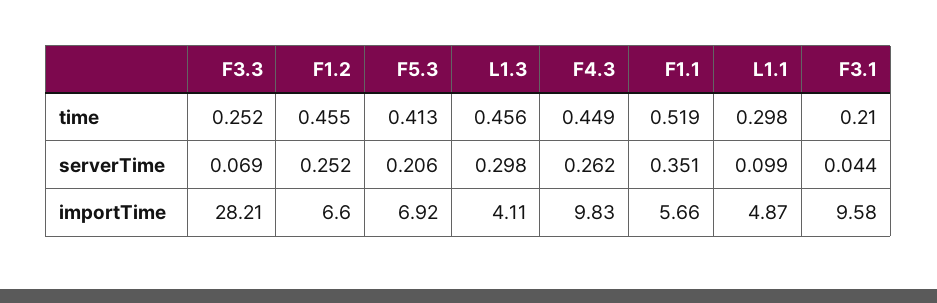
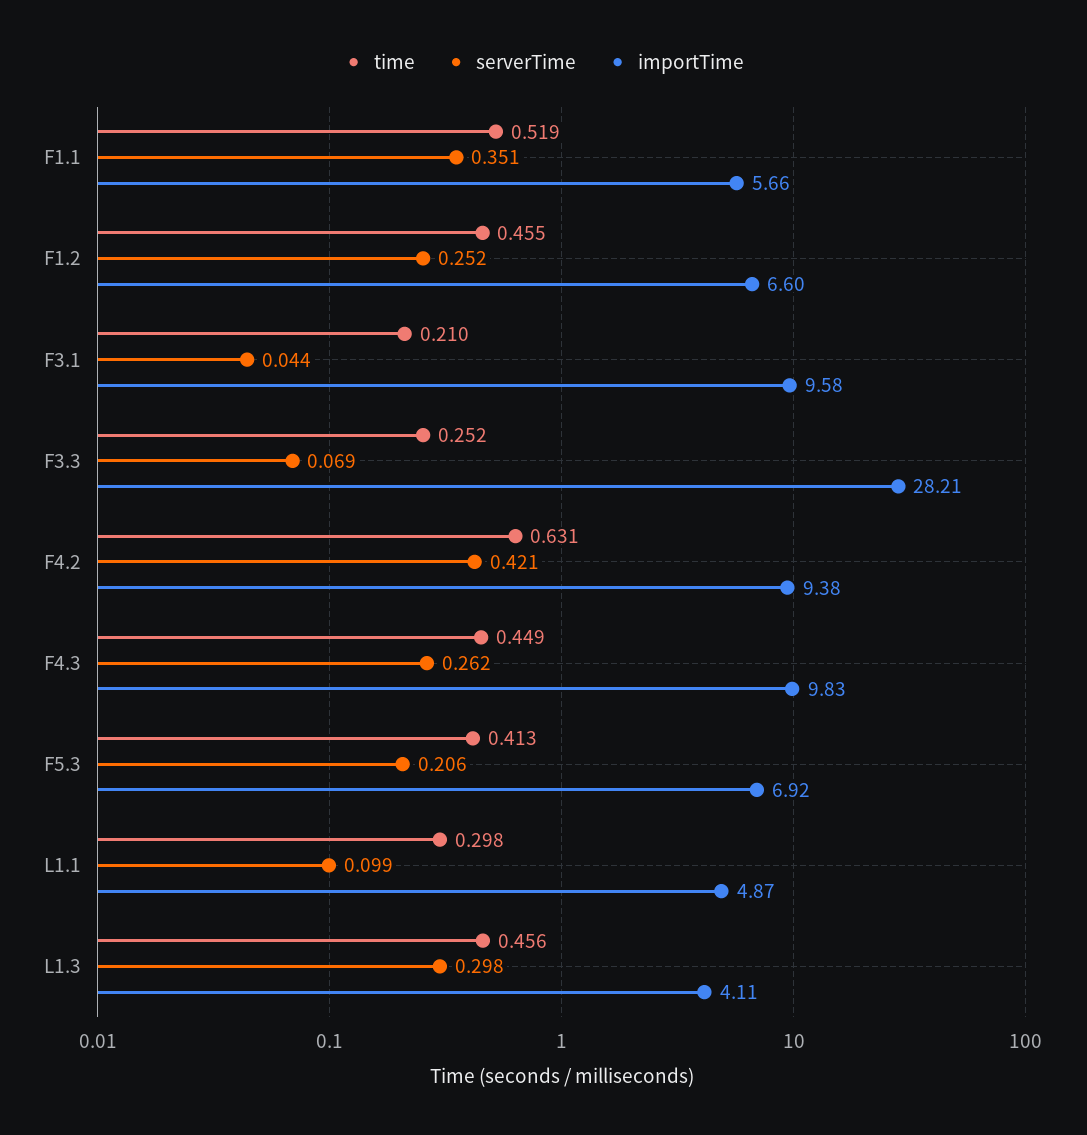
  {
    "time": {
      "F3.3": 0.252,
      "F1.2": 0.455,
      "F5.3": 0.413,
      "L1.3": 0.456,
      "F4.3": 0.449,
      "F1.1": 0.519,
      "L1.1": 0.298,
-     "F3.1": 0.21
+     "F3.1": 0.21,
+     "F4.2": 0.631
    },
    "serverTime": {
      "F3.3": 0.069,
      "F1.2": 0.252,
      "F5.3": 0.206,
      "L1.3": 0.298,
      "F4.3": 0.262,
      "F1.1": 0.351,
      "L1.1": 0.099,
-     "F3.1": 0.044
+     "F3.1": 0.044,
+     "F4.2": 0.421
    },
    "importTime": {
      "F3.3": 28.21,
      "F1.2": 6.6,
      "F5.3": 6.92,
      "L1.3": 4.11,
      "F4.3": 9.83,
      "F1.1": 5.66,
      "L1.1": 4.87,
-     "F3.1": 9.58
+     "F3.1": 9.58,
+     "F4.2": 9.38
    }
  }

